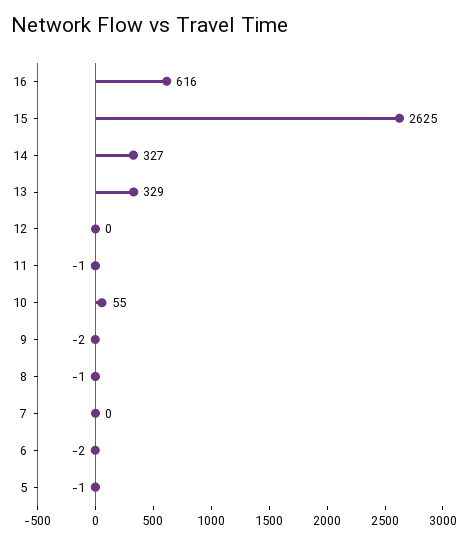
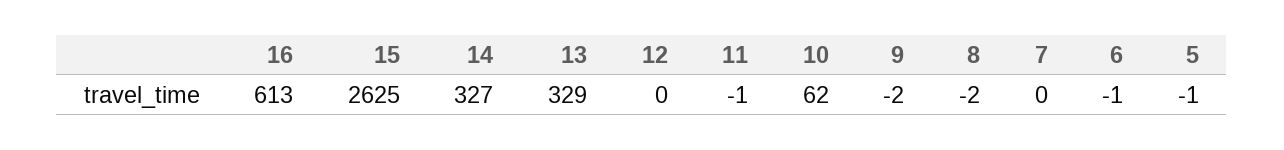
  {
-   "16": 616,
+   "16": 613,
    "15": 2625,
    "14": 327,
    "13": 329,
    "12": 0,
    "11": -1,
-   "10": 55,
+   "10": 62,
    "9": -2,
-   "8": -1,
+   "8": -2,
    "7": 0,
-   "6": -2,
+   "6": -1,
    "5": -1
  }

